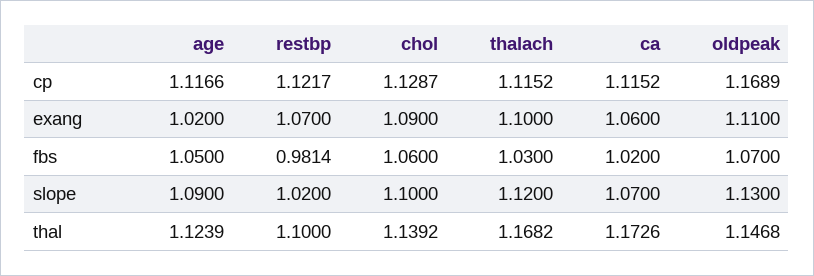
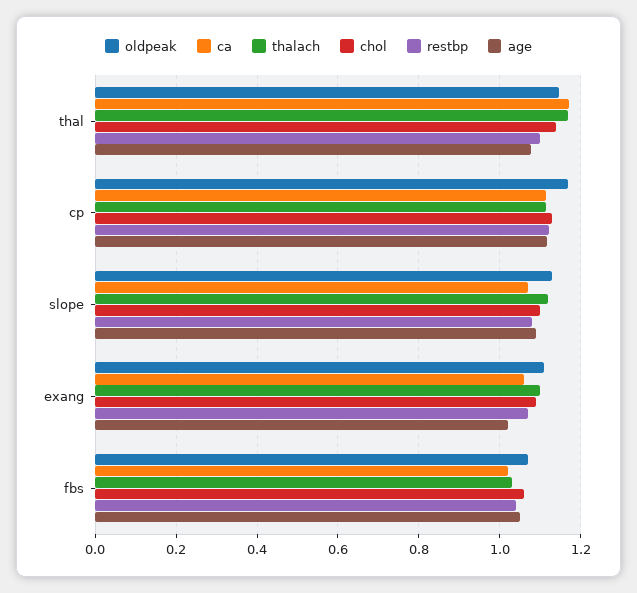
  {
    "age": {
      "cp": 1.1166,
      "exang": 1.02,
      "fbs": 1.05,
      "slope": 1.09,
-     "thal": 1.1239
+     "thal": 1.08
    },
    "restbp": {
      "cp": 1.1217,
      "exang": 1.07,
-     "fbs": 0.9814,
+     "fbs": 1.04,
-     "slope": 1.02,
+     "slope": 1.08,
      "thal": 1.1
    },
    "chol": {
      "cp": 1.1287,
      "exang": 1.09,
      "fbs": 1.06,
      "slope": 1.1,
      "thal": 1.1392
    },
    "thalach": {
      "cp": 1.1152,
      "exang": 1.1,
      "fbs": 1.03,
      "slope": 1.12,
      "thal": 1.1682
    },
    "ca": {
      "cp": 1.1152,
      "exang": 1.06,
      "fbs": 1.02,
      "slope": 1.07,
      "thal": 1.1726
    },
    "oldpeak": {
      "cp": 1.1689,
      "exang": 1.11,
      "fbs": 1.07,
      "slope": 1.13,
      "thal": 1.1468
    }
  }

